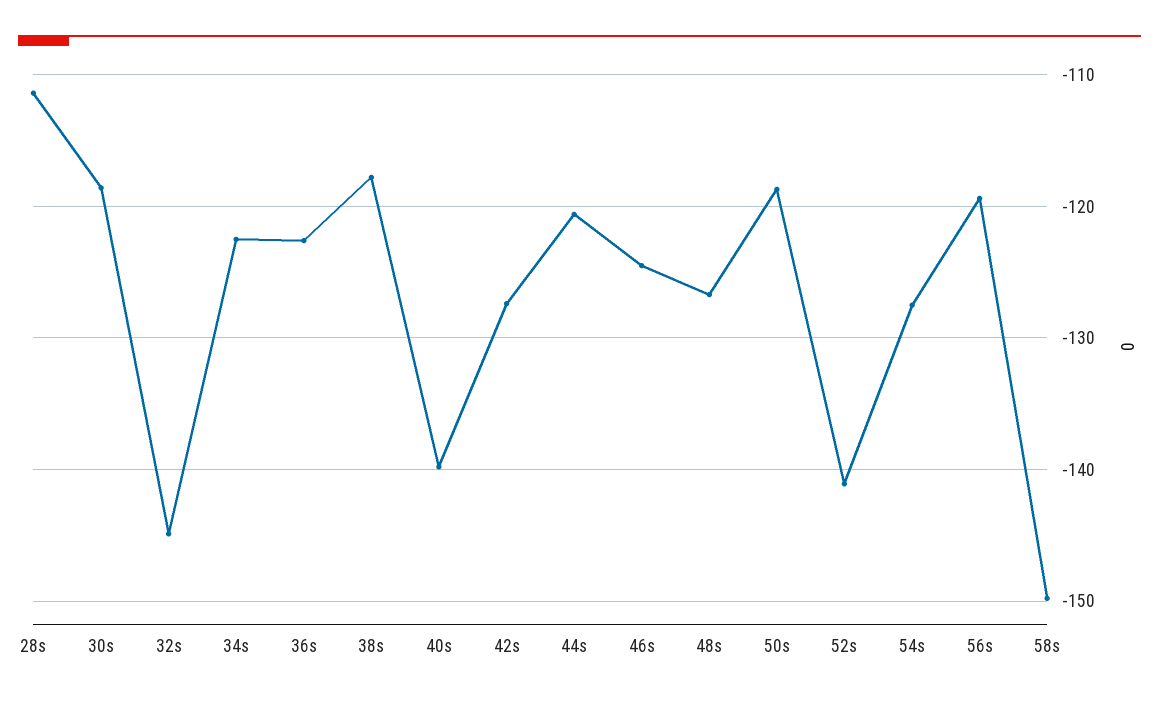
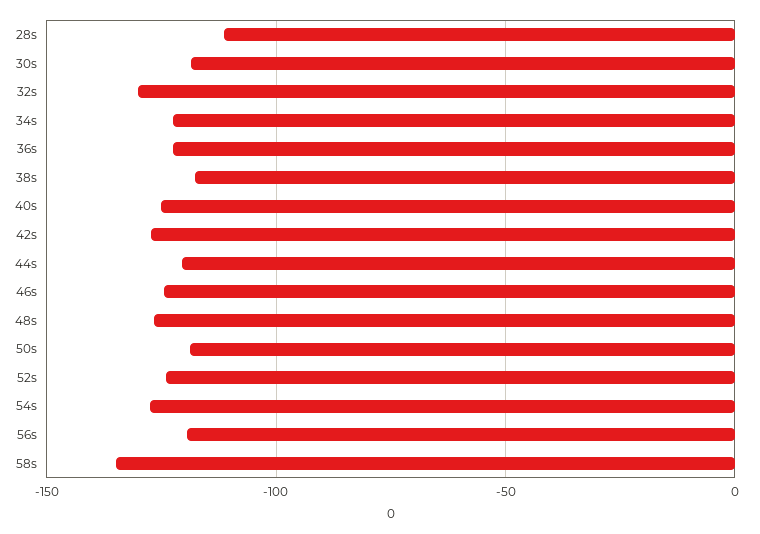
  {
    "28s": -111,
    "30s": -119,
-   "32s": -145,
+   "32s": -130,
    "34s": -123,
    "36s": -123,
    "38s": -118,
-   "40s": -140,
+   "40s": -125,
    "42s": -127,
    "44s": -121,
    "46s": -125,
    "48s": -127,
    "50s": -119,
-   "52s": -141,
+   "52s": -125,
    "54s": -128,
    "56s": -119,
-   "58s": -150
+   "58s": -135
  }

